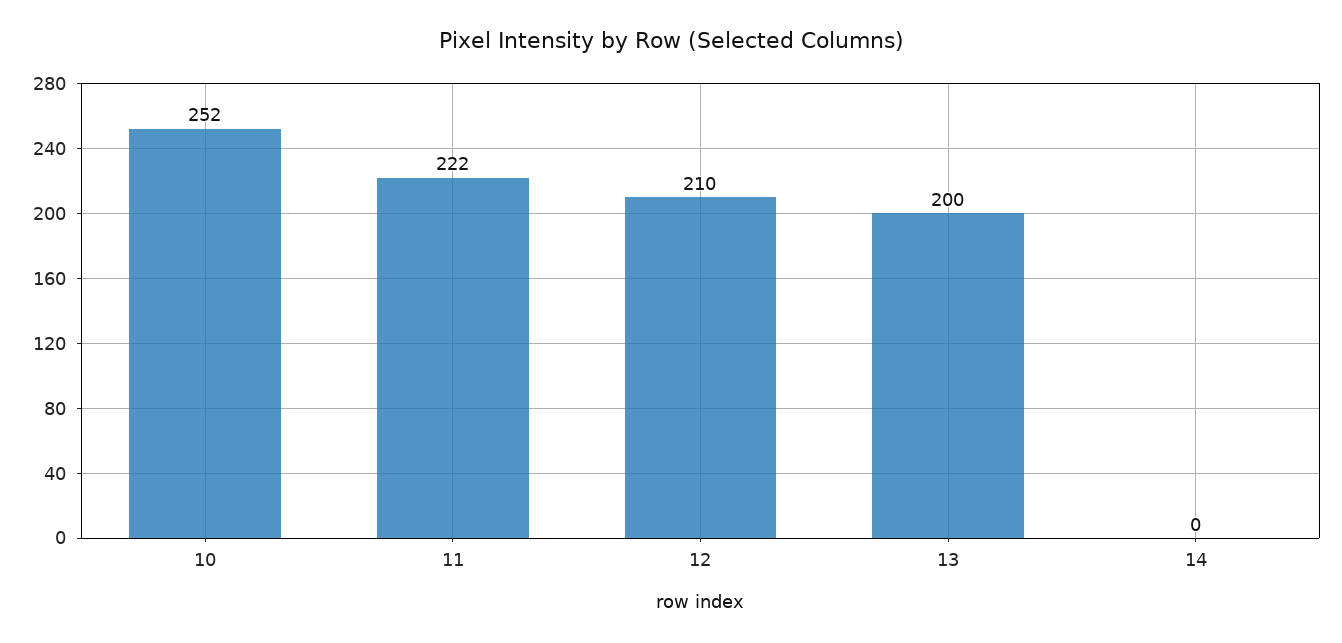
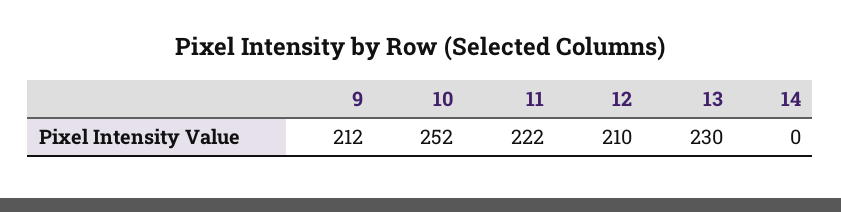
  {
    "10": 252,
    "11": 222,
    "12": 210,
-   "13": 200,
+   "13": 230,
-   "14": 0
+   "14": 0,
+   "9": 212
  }

